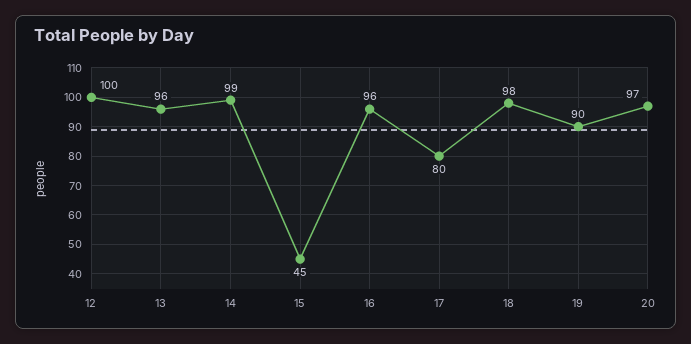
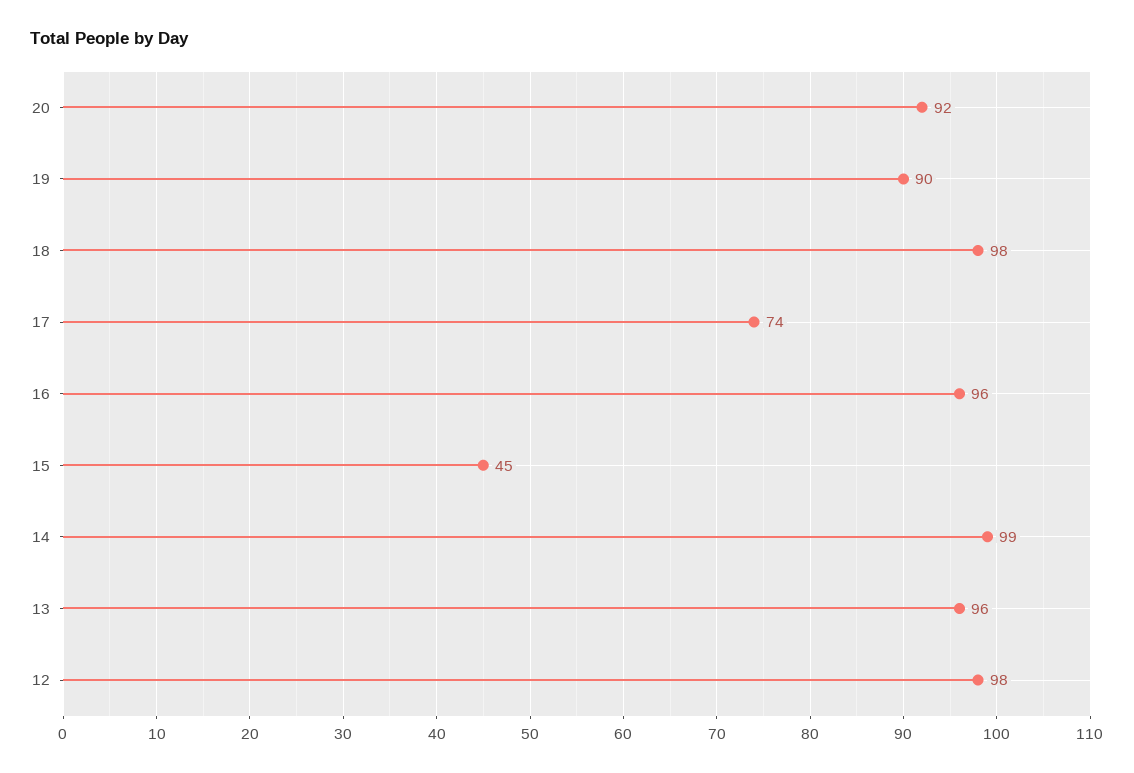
  {
-   "12": 100,
+   "12": 98,
    "13": 96,
    "14": 99,
    "15": 45,
    "16": 96,
-   "17": 80,
+   "17": 74,
    "18": 98,
    "19": 90,
-   "20": 97
+   "20": 92
  }

